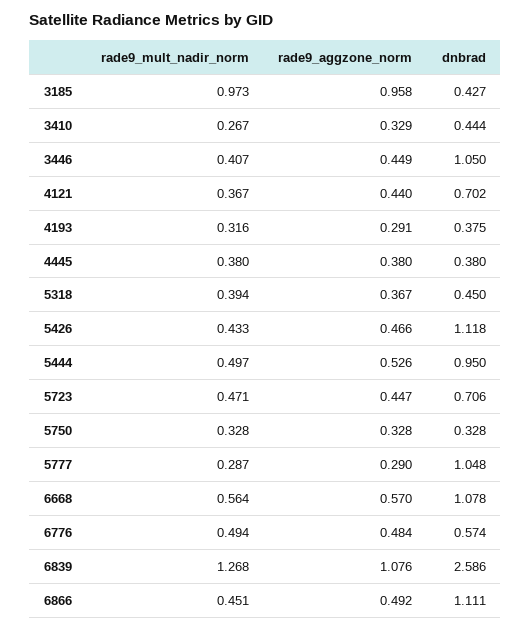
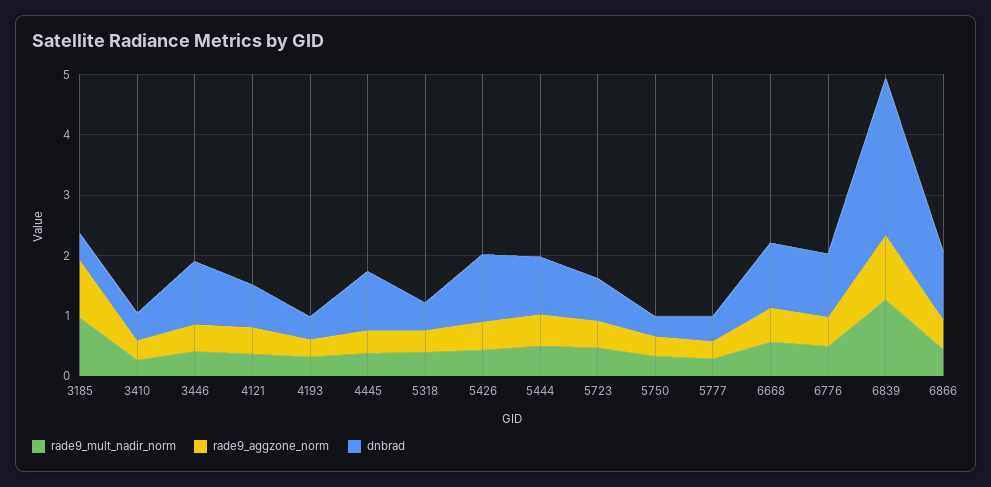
  {
    "rade9_mult_nadir_norm": {
      "3185": 0.973,
      "3410": 0.267,
      "3446": 0.407,
      "4121": 0.367,
      "4193": 0.316,
      "4445": 0.38,
      "5318": 0.394,
      "5426": 0.433,
      "5444": 0.497,
      "5723": 0.471,
      "5750": 0.328,
      "5777": 0.287,
      "6668": 0.564,
      "6776": 0.494,
      "6839": 1.268,
      "6866": 0.451
    },
    "rade9_aggzone_norm": {
      "3185": 0.958,
      "3410": 0.329,
      "3446": 0.449,
      "4121": 0.44,
      "4193": 0.291,
      "4445": 0.38,
      "5318": 0.367,
      "5426": 0.466,
      "5444": 0.526,
      "5723": 0.447,
      "5750": 0.328,
      "5777": 0.29,
      "6668": 0.57,
      "6776": 0.484,
      "6839": 1.076,
      "6866": 0.492
    },
    "dnbrad": {
      "3185": 0.427,
      "3410": 0.444,
      "3446": 1.05,
      "4121": 0.702,
      "4193": 0.375,
-     "4445": 0.38,
+     "4445": 1,
      "5318": 0.45,
      "5426": 1.118,
      "5444": 0.95,
      "5723": 0.706,
      "5750": 0.328,
-     "5777": 1.048,
+     "5777": 0.4,
      "6668": 1.078,
-     "6776": 0.574,
+     "6776": 1,
      "6839": 2.586,
      "6866": 1.111
    }
  }

